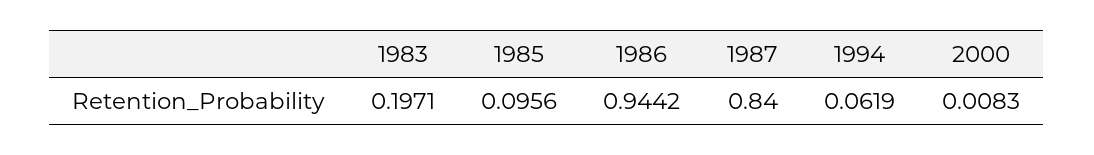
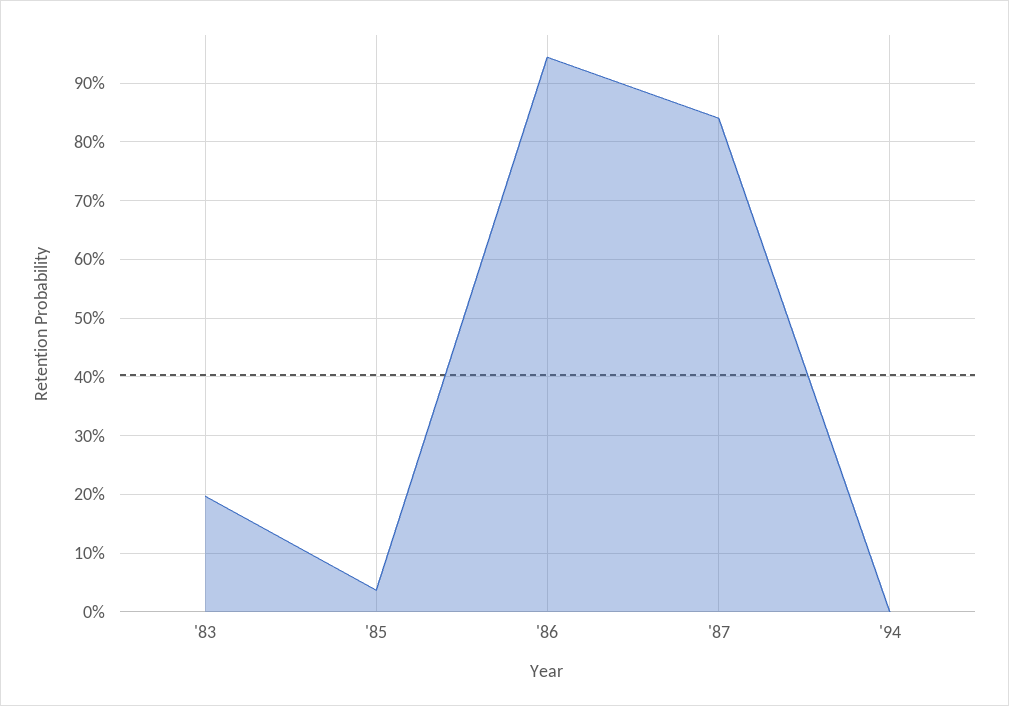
  {
    "1983": 0.1971,
-   "1985": 0.0956,
+   "1985": 0.04,
    "1986": 0.9442,
    "1987": 0.84,
-   "1994": 0.0619,
+   "1994": 0
-   "2000": 0.0083
  }

